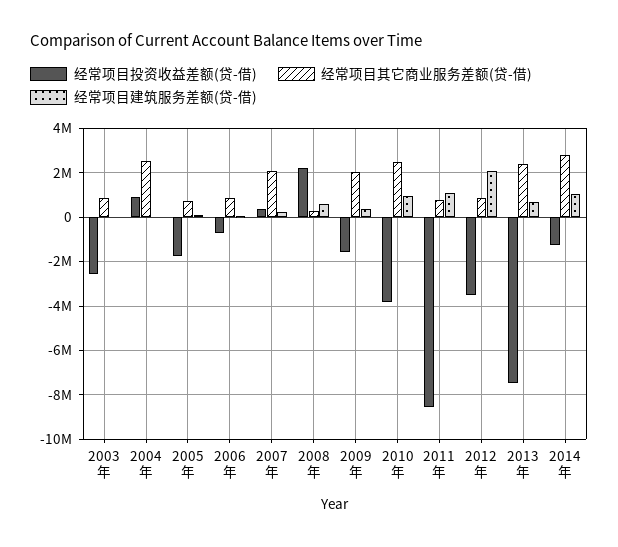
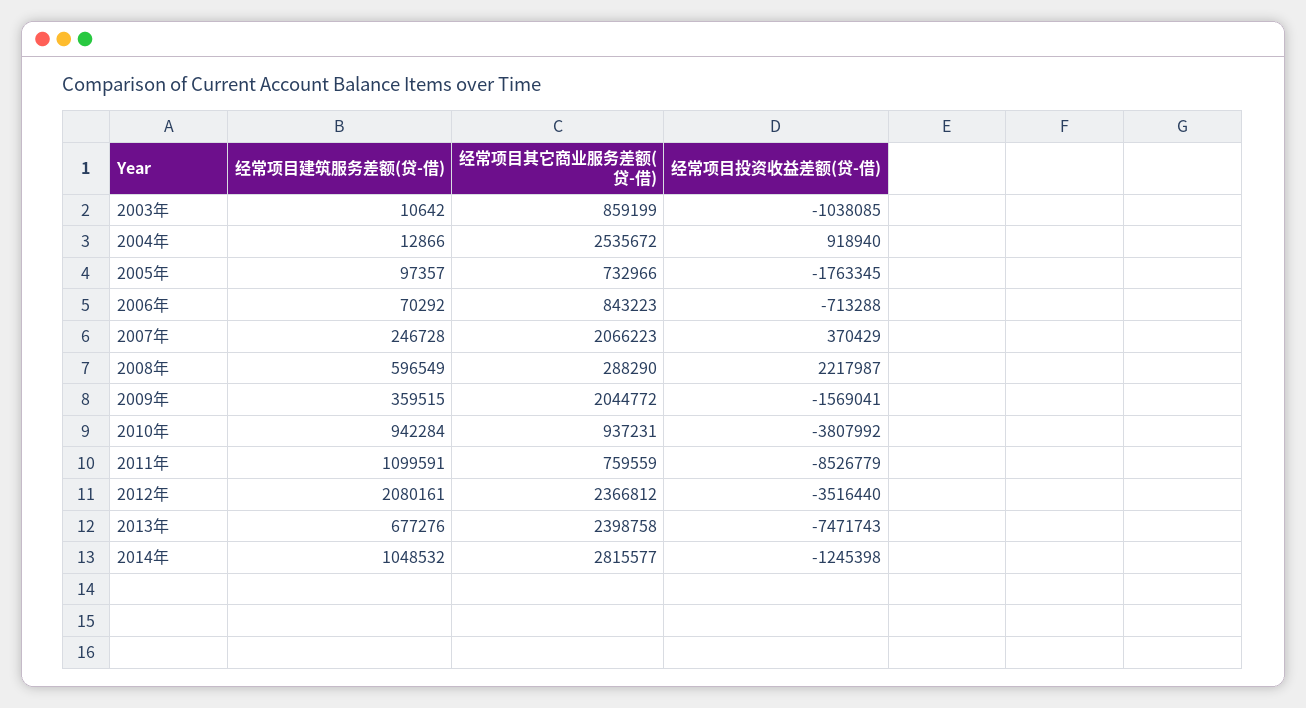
  {
    "经常项目投资收益差额(贷-借)": {
-     "2003年": -2500000,
+     "2003年": -1038085,
      "2004年": 918940,
      "2005年": -1763345,
      "2006年": -713288,
      "2007年": 370429,
      "2008年": 2217987,
      "2009年": -1569041,
      "2010年": -3807992,
      "2011年": -8526779,
      "2012年": -3516440,
      "2013年": -7471743,
      "2014年": -1245398
    },
    "经常项目其它商业服务差额(贷-借)": {
      "2003年": 859199,
      "2004年": 2535672,
      "2005年": 732966,
      "2006年": 843223,
      "2007年": 2066223,
      "2008年": 288290,
      "2009年": 2044772,
-     "2010年": 2500000,
+     "2010年": 937231,
      "2011年": 759559,
-     "2012年": 1000000,
+     "2012年": 2366812,
      "2013年": 2398758,
      "2014年": 2815577
    },
    "经常项目建筑服务差额(贷-借)": {
      "2003年": 10642,
      "2004年": 12866,
      "2005年": 97357,
      "2006年": 70292,
      "2007年": 246728,
      "2008年": 596549,
      "2009年": 359515,
      "2010年": 942284,
      "2011年": 1099591,
      "2012年": 2080161,
      "2013年": 677276,
      "2014年": 1048532
    }
  }

